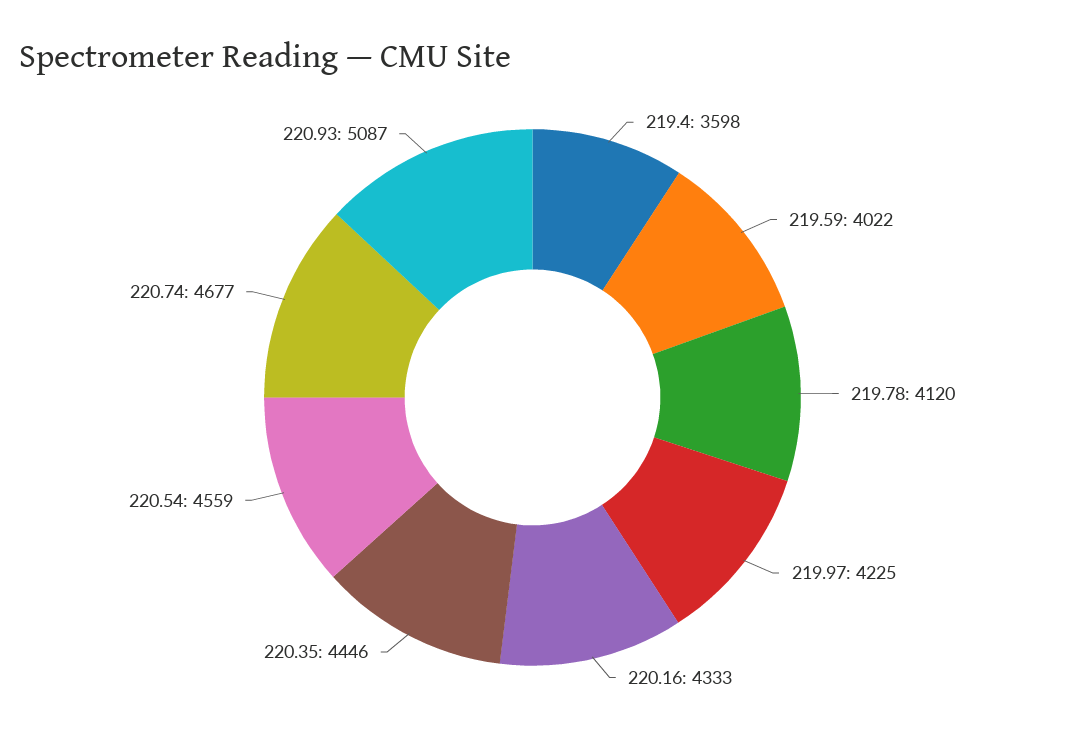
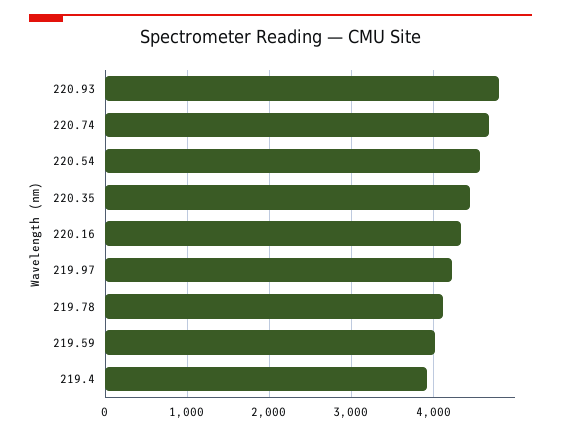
  {
-   "219.4": 3598,
+   "219.4": 3900,
    "219.59": 4022,
    "219.78": 4120,
    "219.97": 4225,
    "220.16": 4333,
    "220.35": 4446,
    "220.54": 4559,
    "220.74": 4677,
-   "220.93": 5087
+   "220.93": 4800
  }

